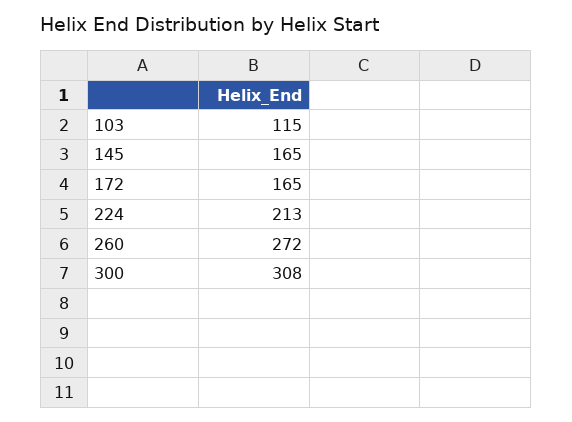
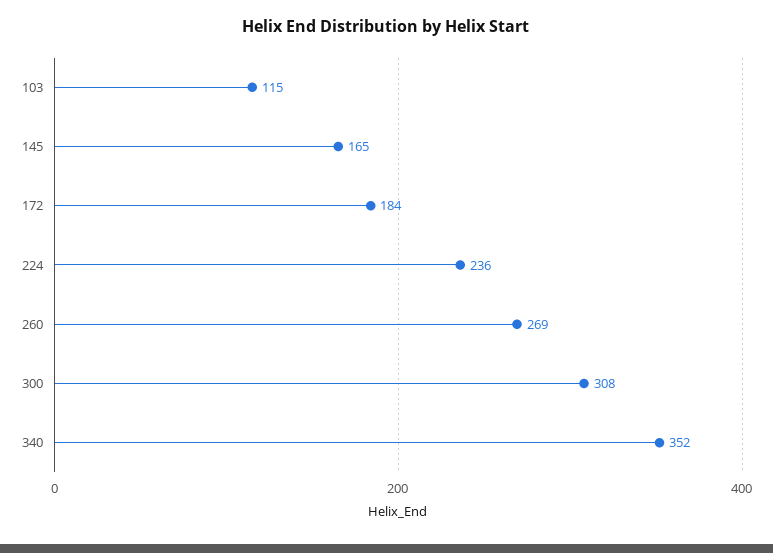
  {
    "103": 115,
    "145": 165,
-   "172": 165,
+   "172": 184,
-   "224": 213,
+   "224": 236,
-   "260": 272,
+   "260": 269,
-   "300": 308
+   "300": 308,
+   "340": 352
  }

